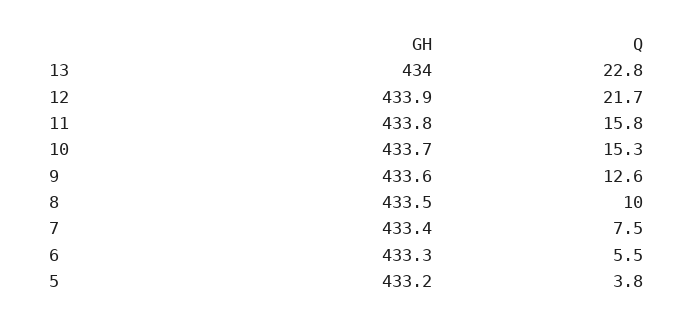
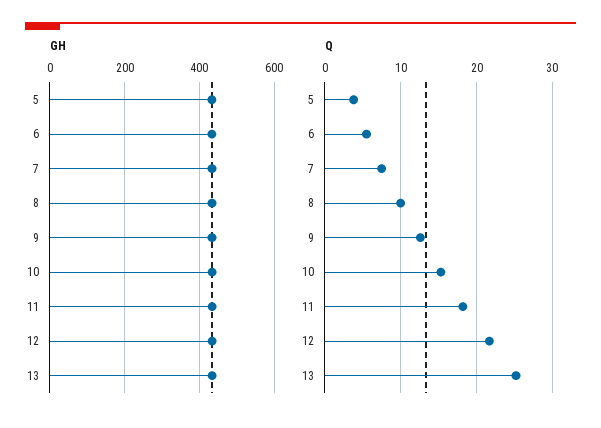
  {
    "GH": {
      "13": 434,
      "12": 433.9,
      "11": 433.8,
      "10": 433.7,
      "9": 433.6,
      "8": 433.5,
      "7": 433.4,
      "6": 433.3,
      "5": 433.2
    },
    "Q": {
-     "13": 22.8,
+     "13": 25,
      "12": 21.7,
-     "11": 15.8,
+     "11": 18,
      "10": 15.3,
      "9": 12.6,
      "8": 10,
      "7": 7.5,
      "6": 5.5,
      "5": 3.8
    }
  }

